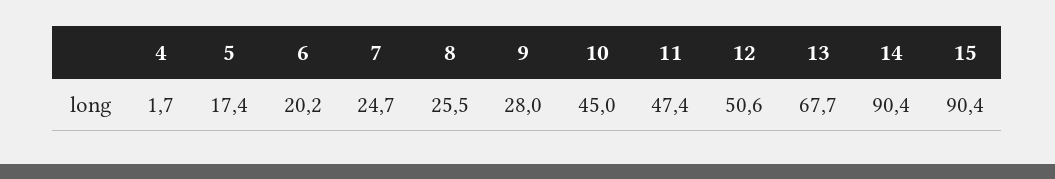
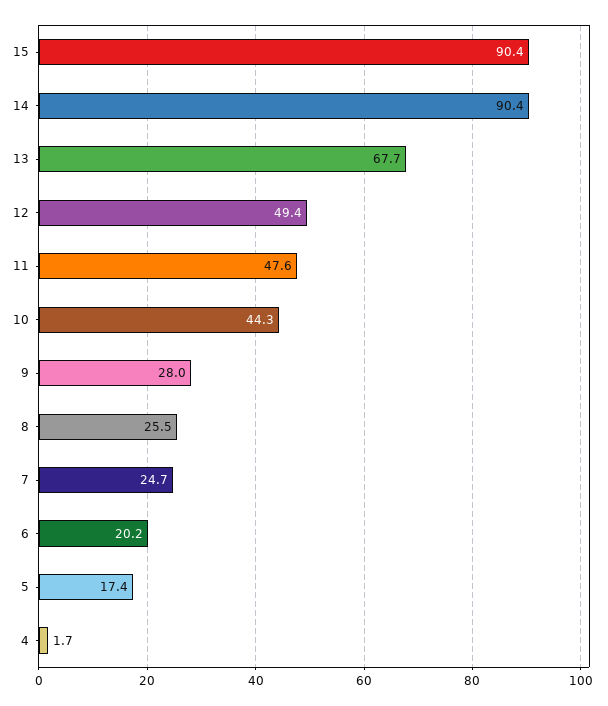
  {
    "4": 1.7,
    "5": 17.4,
    "6": 20.2,
    "7": 24.7,
    "8": 25.5,
    "9": 28,
-   "10": 45,
+   "10": 44.3,
-   "11": 47.4,
+   "11": 47.6,
-   "12": 50.6,
+   "12": 49.4,
    "13": 67.7,
    "14": 90.4,
    "15": 90.4
  }

